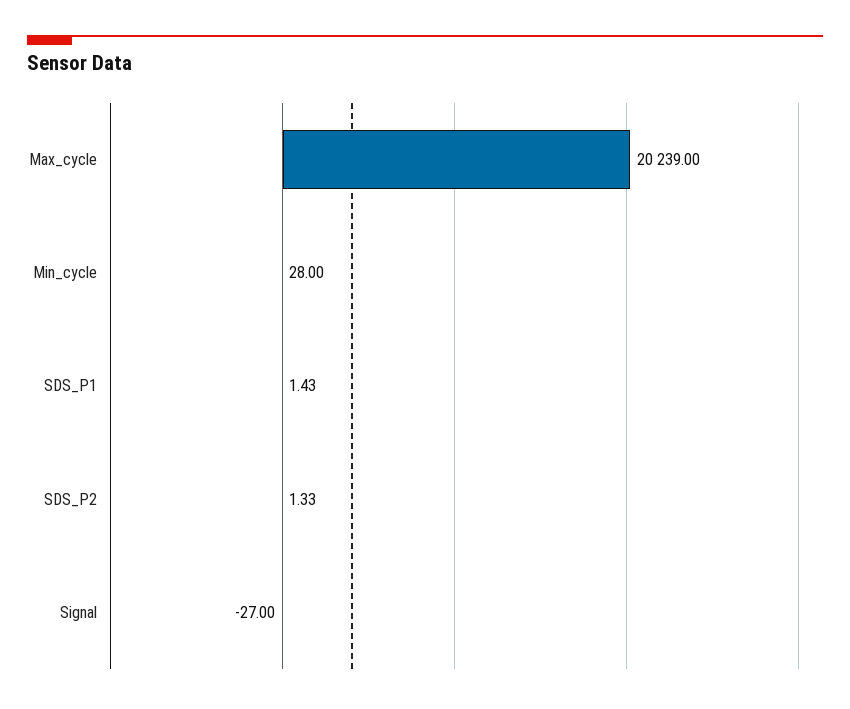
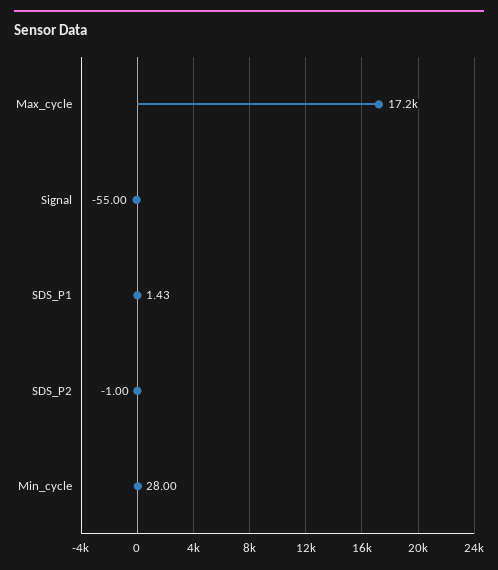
  {
-   "Max_cycle": 20239,
+   "Max_cycle": 17200,
    "Min_cycle": 28,
    "SDS_P1": 1.43,
-   "SDS_P2": 1.33,
+   "SDS_P2": -1,
-   "Signal": -27
+   "Signal": -55
  }

